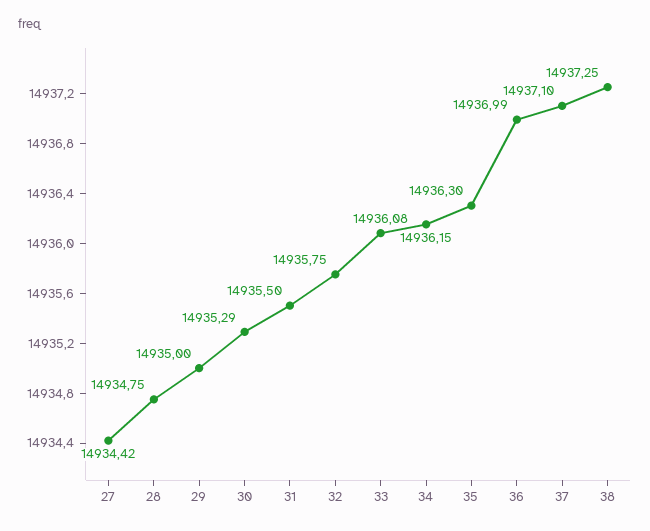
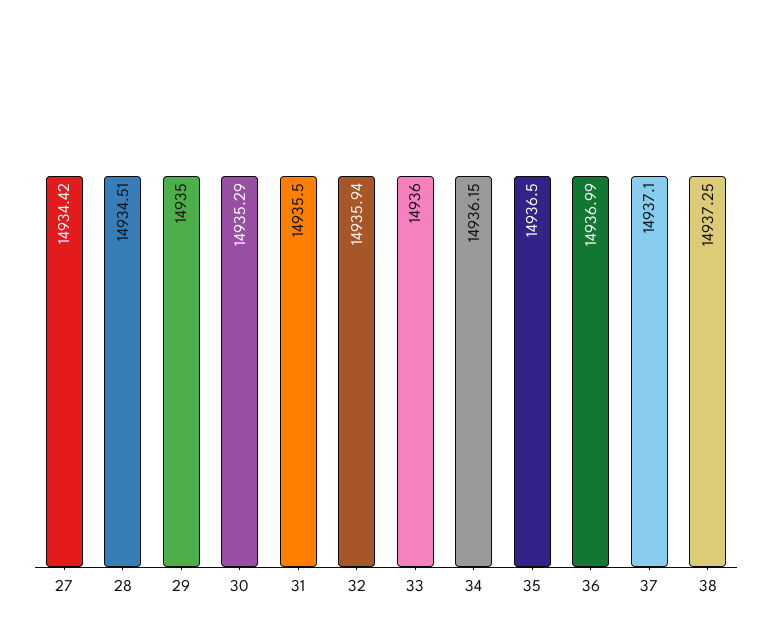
  {
    "27": 14934.42,
-   "28": 14934.75,
+   "28": 14934.51,
    "29": 14935,
    "30": 14935.29,
    "31": 14935.5,
-   "32": 14935.75,
+   "32": 14935.94,
-   "33": 14936.08,
+   "33": 14936,
    "34": 14936.15,
-   "35": 14936.3,
+   "35": 14936.5,
    "36": 14936.99,
    "37": 14937.1,
    "38": 14937.25
  }

